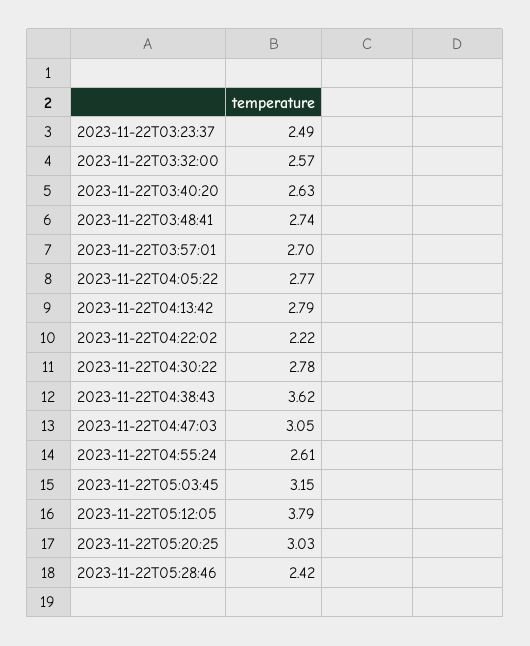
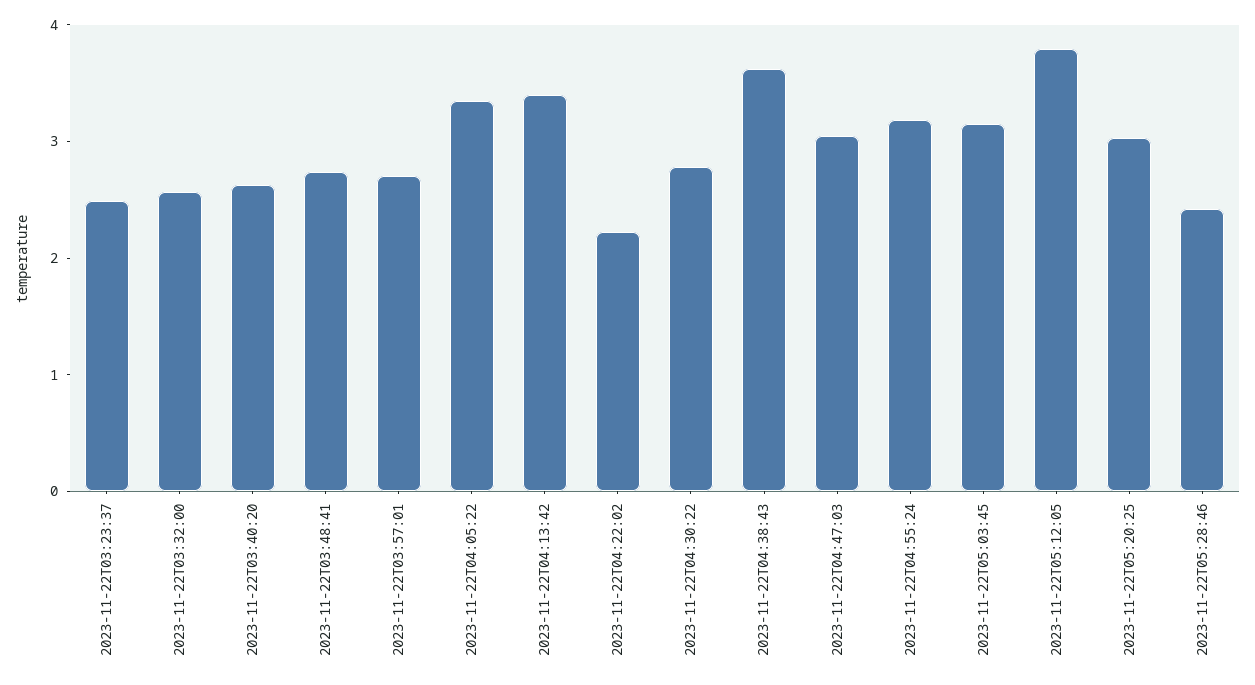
  {
    "2023-11-22T03:23:37": 2.49,
    "2023-11-22T03:32:00": 2.57,
    "2023-11-22T03:40:20": 2.63,
    "2023-11-22T03:48:41": 2.74,
    "2023-11-22T03:57:01": 2.7,
-   "2023-11-22T04:05:22": 2.77,
+   "2023-11-22T04:05:22": 3.4,
-   "2023-11-22T04:13:42": 2.79,
+   "2023-11-22T04:13:42": 3.4,
    "2023-11-22T04:22:02": 2.22,
    "2023-11-22T04:30:22": 2.78,
    "2023-11-22T04:38:43": 3.62,
    "2023-11-22T04:47:03": 3.05,
-   "2023-11-22T04:55:24": 2.61,
+   "2023-11-22T04:55:24": 3.2,
    "2023-11-22T05:03:45": 3.15,
    "2023-11-22T05:12:05": 3.79,
    "2023-11-22T05:20:25": 3.03,
    "2023-11-22T05:28:46": 2.42
  }

